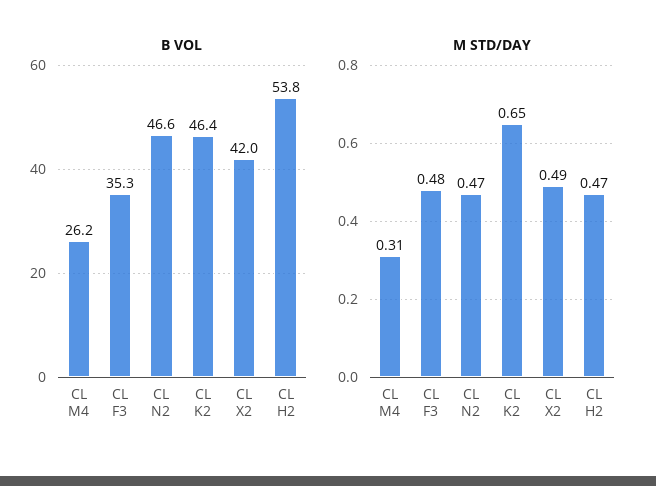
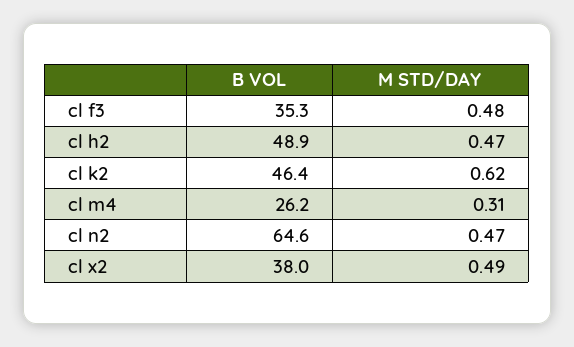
  {
    "B VOL": {
      "CL M4": 26.2,
      "CL F3": 35.3,
-     "CL N2": 46.6,
+     "CL N2": 64.6,
      "CL K2": 46.4,
-     "CL X2": 42,
+     "CL X2": 38,
-     "CL H2": 53.8
+     "CL H2": 48.9
    },
    "M STD/DAY": {
      "CL M4": 0.31,
      "CL F3": 0.48,
      "CL N2": 0.47,
-     "CL K2": 0.65,
+     "CL K2": 0.62,
      "CL X2": 0.49,
      "CL H2": 0.47
    }
  }

